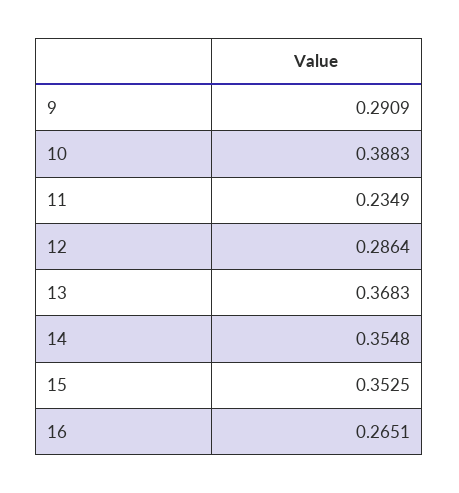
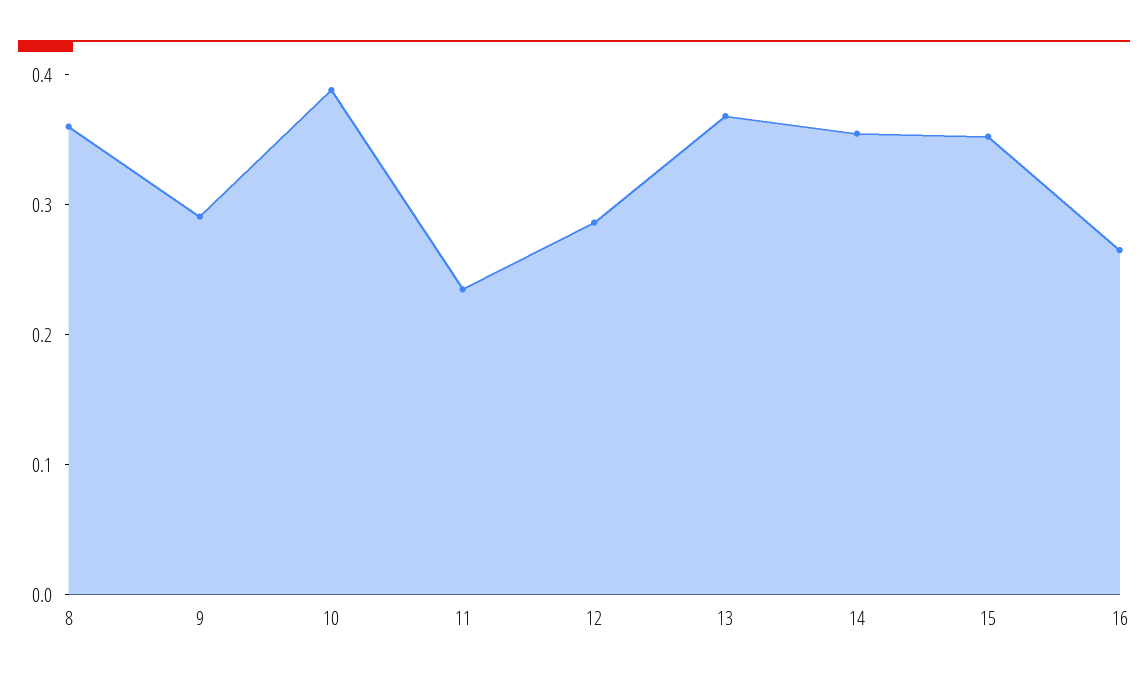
  {
    "9": 0.2909,
    "10": 0.3883,
    "11": 0.2349,
    "12": 0.2864,
    "13": 0.3683,
    "14": 0.3548,
    "15": 0.3525,
-   "16": 0.2651
+   "16": 0.2651,
+   "8": 0.36
  }

